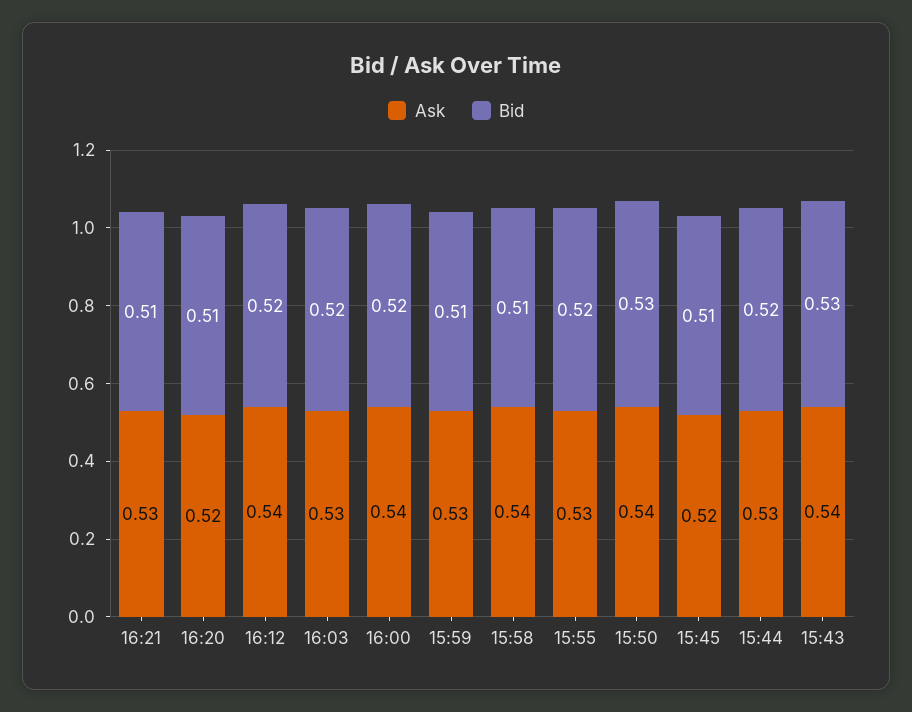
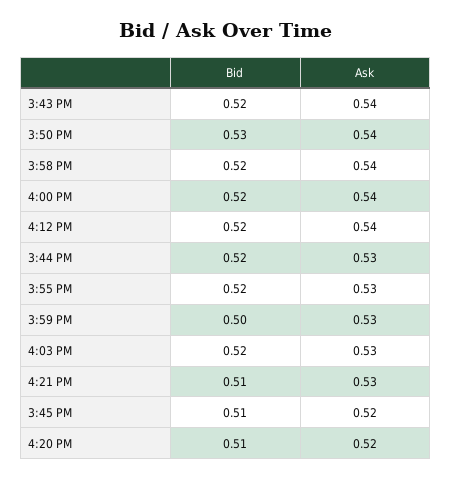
  {
    "Ask": {
      "16:21": 0.53,
      "16:20": 0.52,
      "16:12": 0.54,
      "16:03": 0.53,
      "16:00": 0.54,
      "15:59": 0.53,
      "15:58": 0.54,
      "15:55": 0.53,
      "15:50": 0.54,
      "15:45": 0.52,
      "15:44": 0.53,
      "15:43": 0.54
    },
    "Bid": {
      "16:21": 0.51,
      "16:20": 0.51,
      "16:12": 0.52,
      "16:03": 0.52,
      "16:00": 0.52,
-     "15:59": 0.51,
+     "15:59": 0.5,
-     "15:58": 0.51,
+     "15:58": 0.52,
      "15:55": 0.52,
      "15:50": 0.53,
      "15:45": 0.51,
      "15:44": 0.52,
-     "15:43": 0.53
+     "15:43": 0.52
    }
  }

